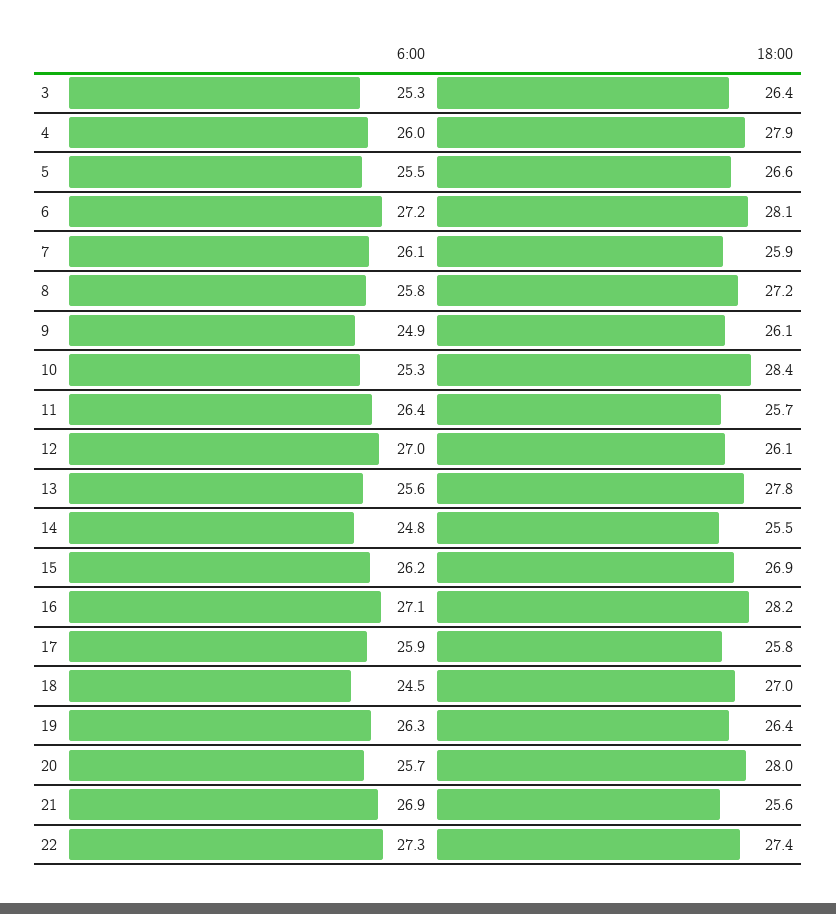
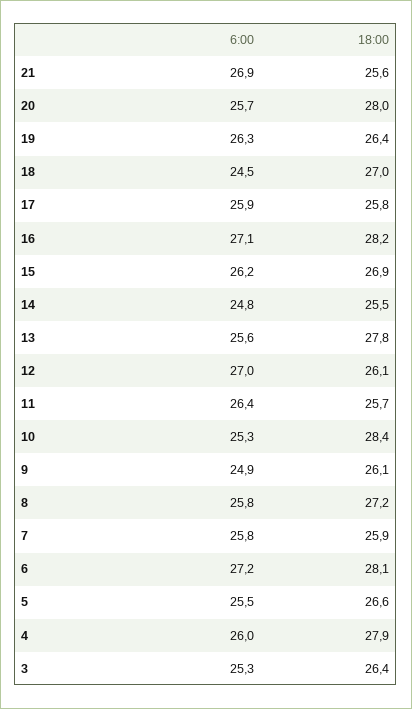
  {
    "6:00": {
      "3": 25.3,
      "4": 26,
      "5": 25.5,
      "6": 27.2,
-     "7": 26.1,
+     "7": 25.8,
      "8": 25.8,
      "9": 24.9,
      "10": 25.3,
      "11": 26.4,
      "12": 27,
      "13": 25.6,
      "14": 24.8,
      "15": 26.2,
      "16": 27.1,
      "17": 25.9,
      "18": 24.5,
      "19": 26.3,
      "20": 25.7,
-     "21": 26.9,
+     "21": 26.9
-     "22": 27.3
    },
    "18:00": {
      "3": 26.4,
      "4": 27.9,
      "5": 26.6,
      "6": 28.1,
      "7": 25.9,
      "8": 27.2,
      "9": 26.1,
      "10": 28.4,
      "11": 25.7,
      "12": 26.1,
      "13": 27.8,
      "14": 25.5,
      "15": 26.9,
      "16": 28.2,
      "17": 25.8,
      "18": 27,
      "19": 26.4,
      "20": 28,
-     "21": 25.6,
+     "21": 25.6
-     "22": 27.4
    }
  }

